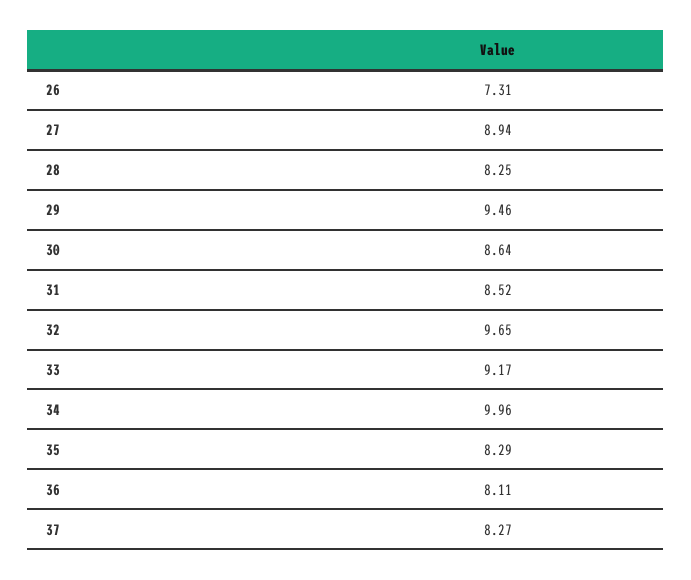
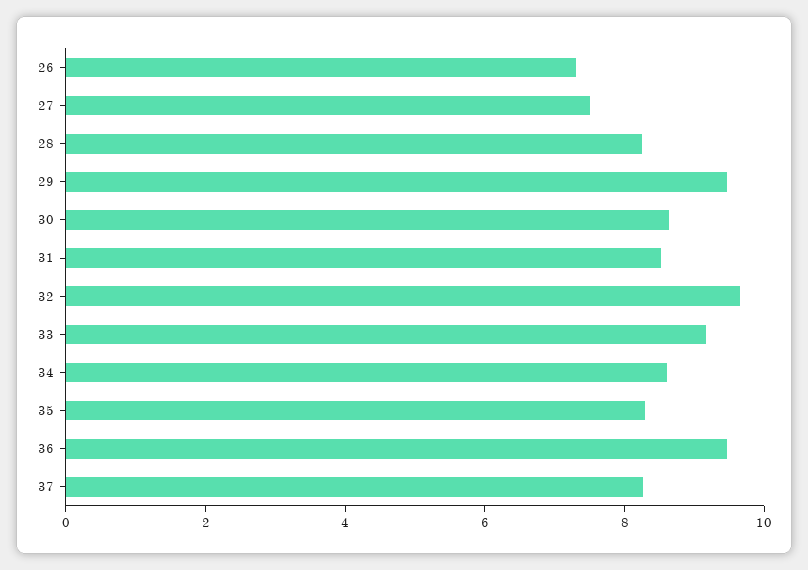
  {
    "26": 7.31,
-   "27": 8.94,
+   "27": 7.5,
    "28": 8.25,
    "29": 9.46,
    "30": 8.64,
    "31": 8.52,
    "32": 9.65,
    "33": 9.17,
-   "34": 9.96,
+   "34": 8.5,
    "35": 8.29,
-   "36": 8.11,
+   "36": 9.5,
    "37": 8.27
  }

